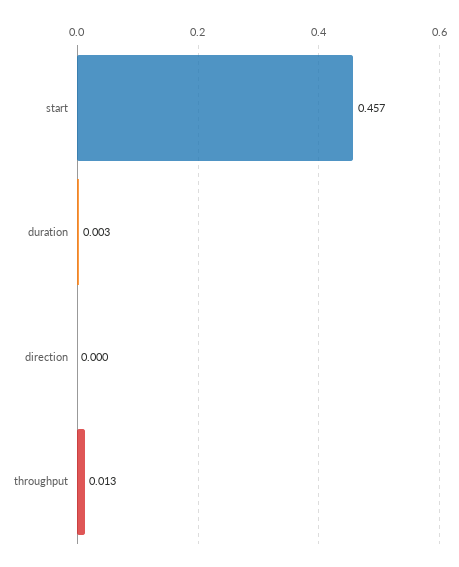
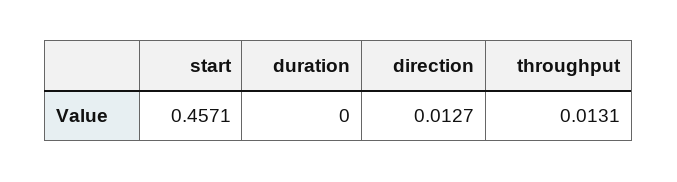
  {
    "start": 0.4571,
-   "duration": 0.003,
+   "duration": 0,
-   "direction": 0,
+   "direction": 0.0127,
    "throughput": 0.0131
  }

